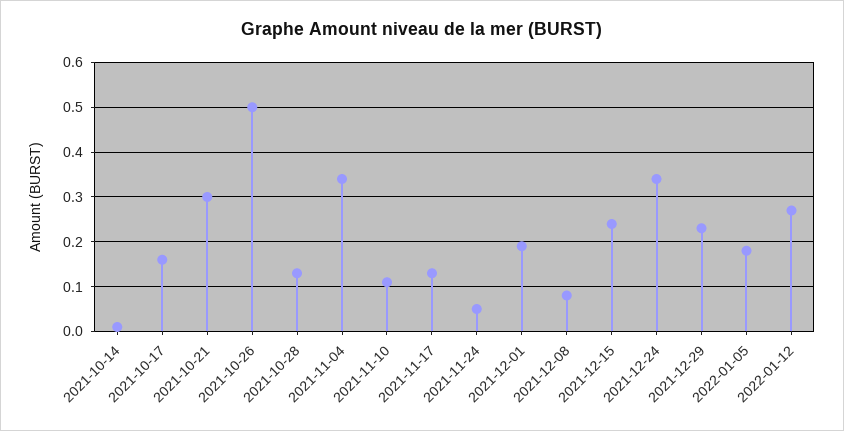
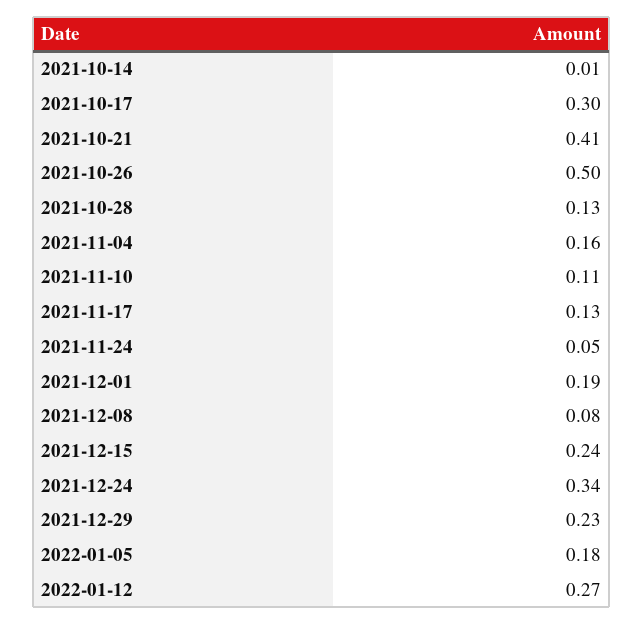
  {
    "2021-10-14": 0.01,
-   "2021-10-17": 0.15,
+   "2021-10-17": 0.3,
-   "2021-10-21": 0.3,
+   "2021-10-21": 0.41,
    "2021-10-26": 0.5,
    "2021-10-28": 0.13,
-   "2021-11-04": 0.35,
+   "2021-11-04": 0.16,
    "2021-11-10": 0.11,
    "2021-11-17": 0.13,
    "2021-11-24": 0.05,
    "2021-12-01": 0.19,
    "2021-12-08": 0.08,
    "2021-12-15": 0.24,
    "2021-12-24": 0.34,
    "2021-12-29": 0.23,
    "2022-01-05": 0.18,
    "2022-01-12": 0.27
  }

